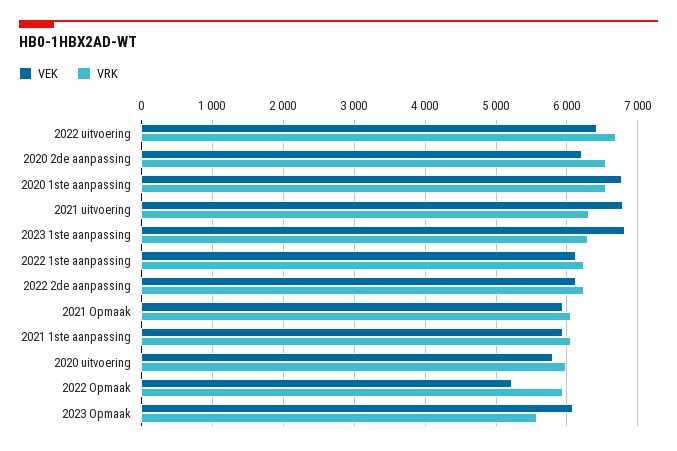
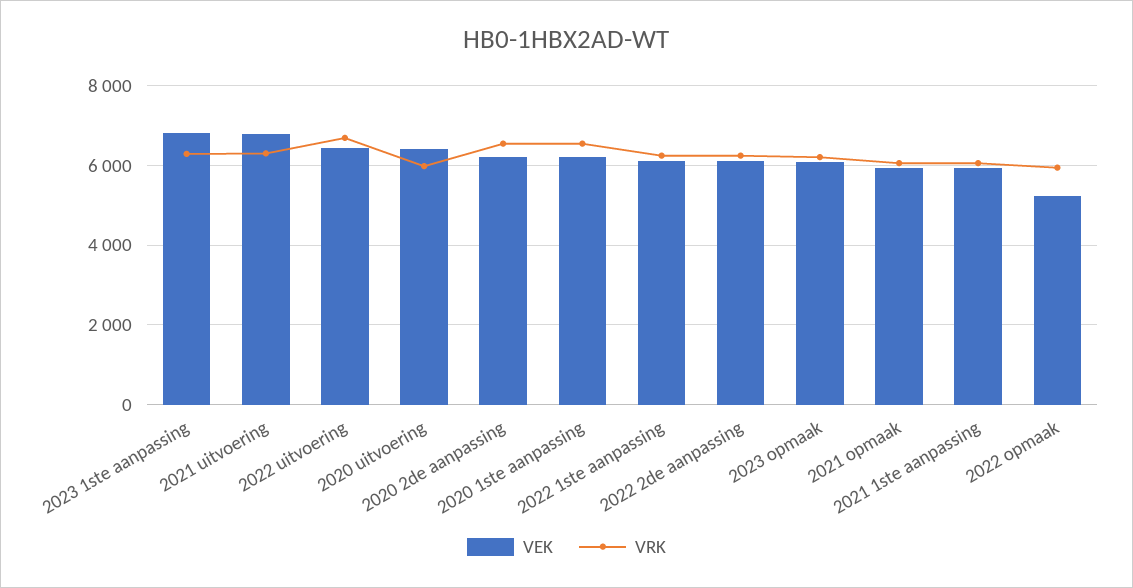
  {
    "VEK": {
      "2022 uitvoering": 6400,
      "2020 2de aanpassing": 6200,
-     "2020 1ste aanpassing": 6800,
+     "2020 1ste aanpassing": 6200,
      "2021 uitvoering": 6800,
      "2023 1ste aanpassing": 6800,
      "2022 1ste aanpassing": 6100,
      "2022 2de aanpassing": 6100,
      "2021 Opmaak": 5900,
      "2021 1ste aanpassing": 5900,
-     "2020 uitvoering": 5800,
+     "2020 uitvoering": 6400,
      "2022 Opmaak": 5200,
      "2023 Opmaak": 6100
    },
    "VRK": {
      "2022 uitvoering": 6700,
      "2020 2de aanpassing": 6500,
      "2020 1ste aanpassing": 6500,
      "2021 uitvoering": 6300,
      "2023 1ste aanpassing": 6300,
      "2022 1ste aanpassing": 6200,
      "2022 2de aanpassing": 6200,
      "2021 Opmaak": 6100,
      "2021 1ste aanpassing": 6100,
      "2020 uitvoering": 6000,
      "2022 Opmaak": 5900,
-     "2023 Opmaak": 5600
+     "2023 Opmaak": 6200
    }
  }

